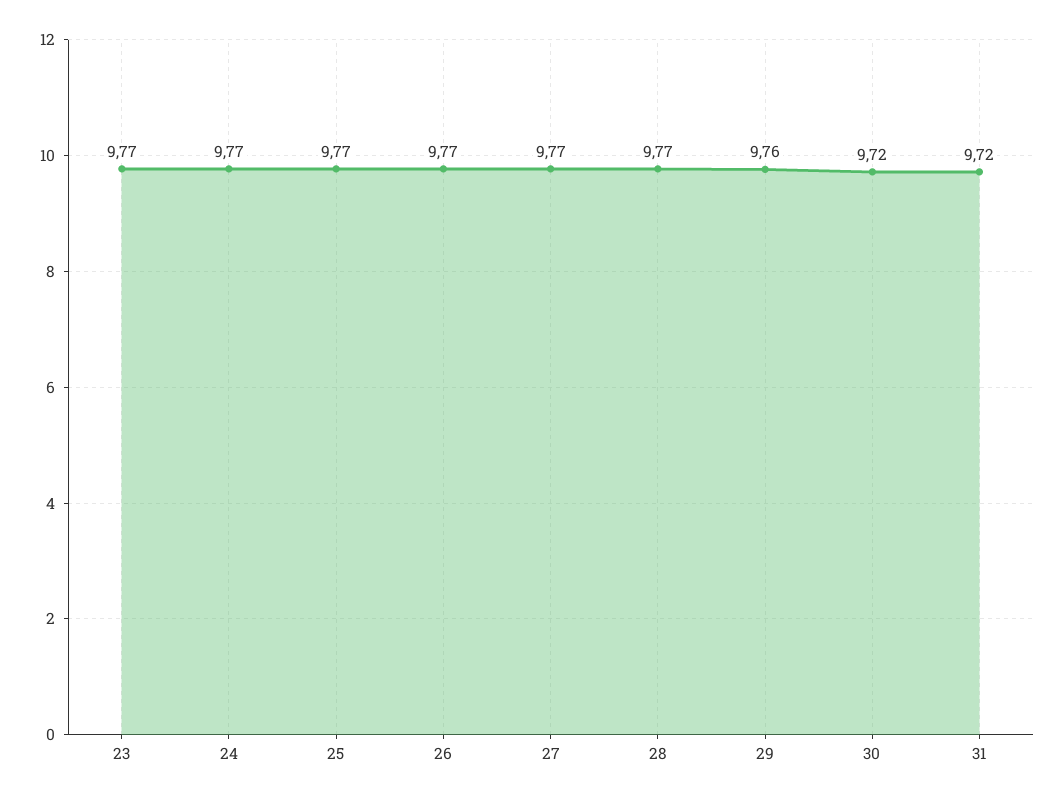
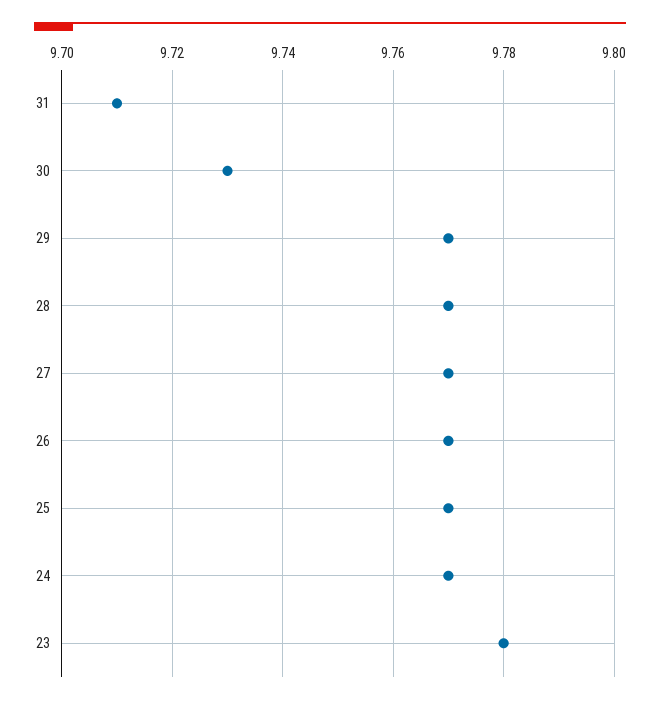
  {
-   "23": 9.77,
+   "23": 9.78,
    "24": 9.77,
    "25": 9.77,
    "26": 9.77,
    "27": 9.77,
    "28": 9.77,
-   "29": 9.76,
+   "29": 9.77,
-   "30": 9.72,
+   "30": 9.73,
-   "31": 9.72
+   "31": 9.71
  }

